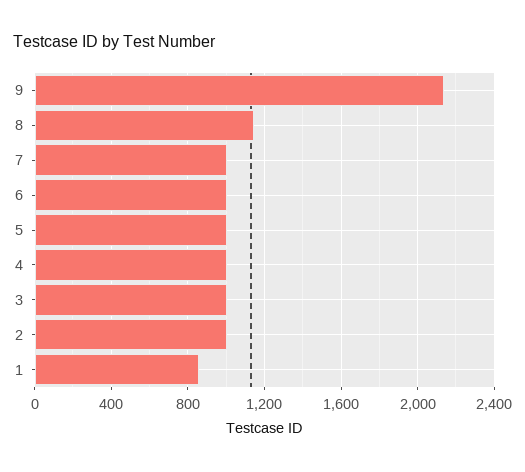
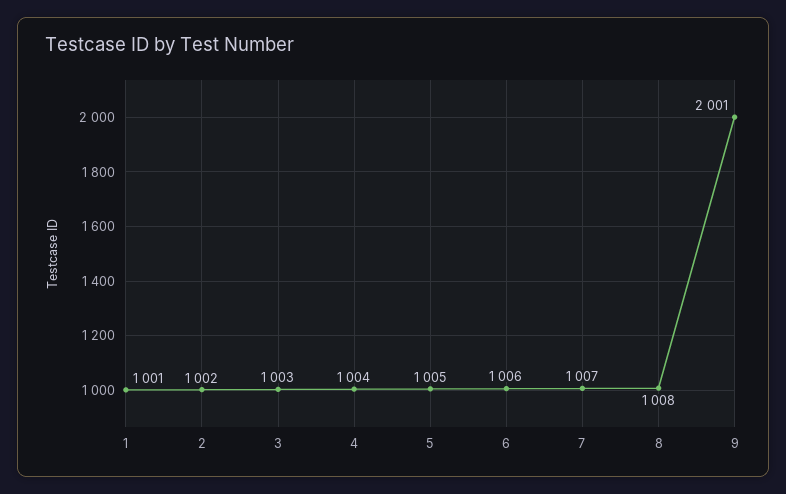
  {
-   "9": 2150,
+   "9": 2001,
-   "8": 1150,
+   "8": 1008,
    "7": 1007,
    "6": 1006,
    "5": 1005,
    "4": 1004,
    "3": 1003,
    "2": 1002,
-   "1": 850
+   "1": 1001
  }

